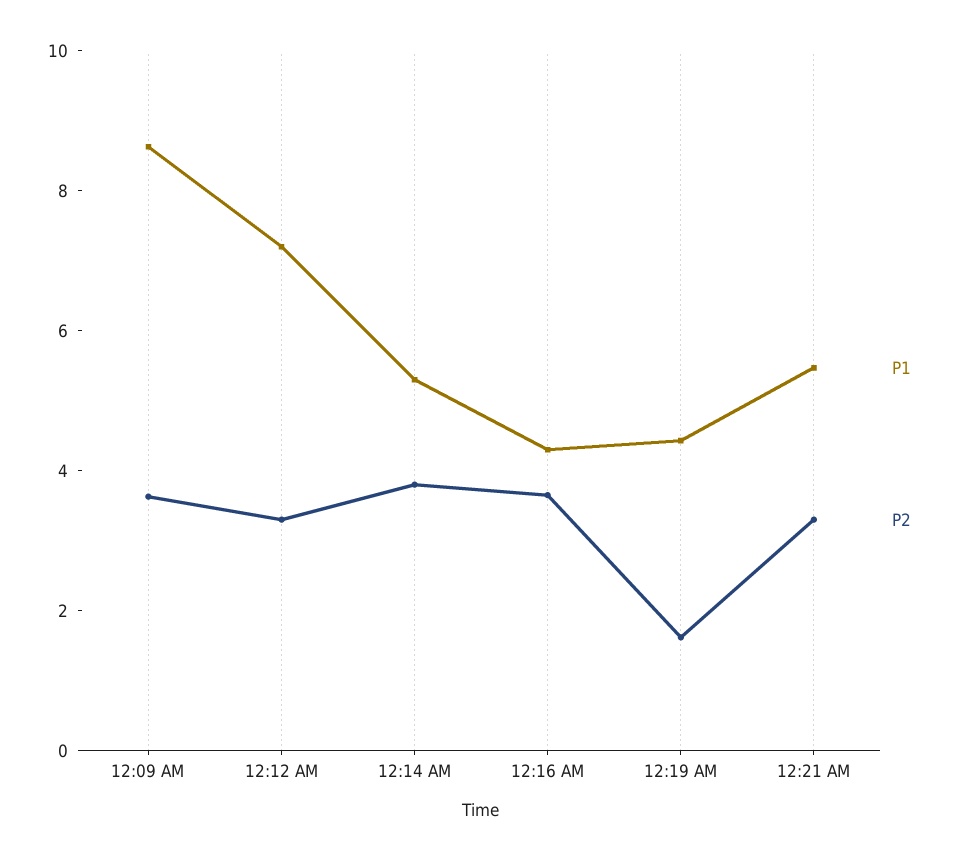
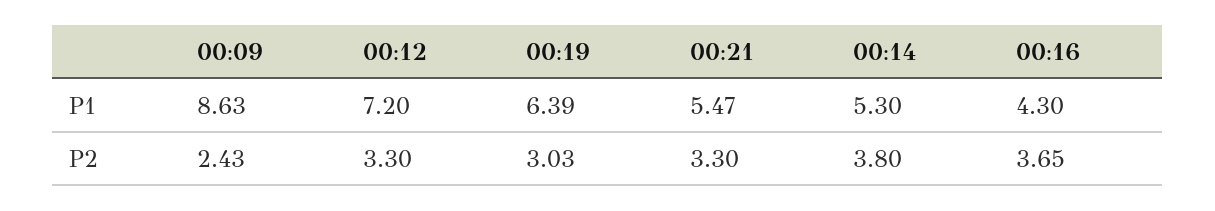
  {
    "P1": {
      "12:09 AM": 8.63,
      "12:12 AM": 7.2,
      "12:14 AM": 5.3,
      "12:16 AM": 4.3,
-     "12:19 AM": 4.5,
+     "12:19 AM": 6.39,
      "12:21 AM": 5.47
    },
    "P2": {
-     "12:09 AM": 3.5,
+     "12:09 AM": 2.43,
      "12:12 AM": 3.3,
      "12:14 AM": 3.8,
      "12:16 AM": 3.65,
-     "12:19 AM": 1.5,
+     "12:19 AM": 3.03,
      "12:21 AM": 3.3
    }
  }

